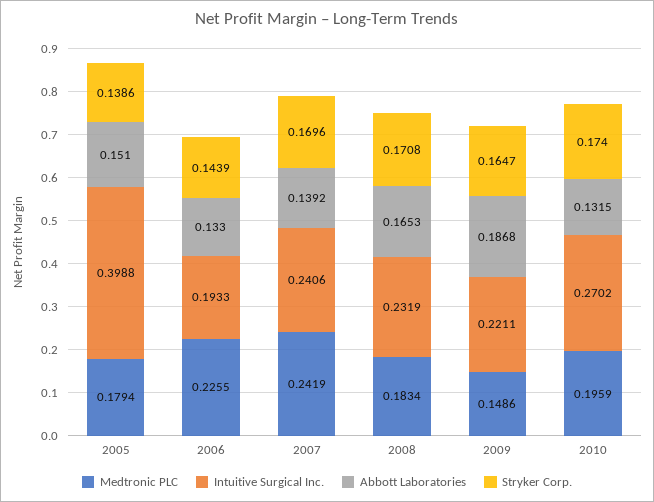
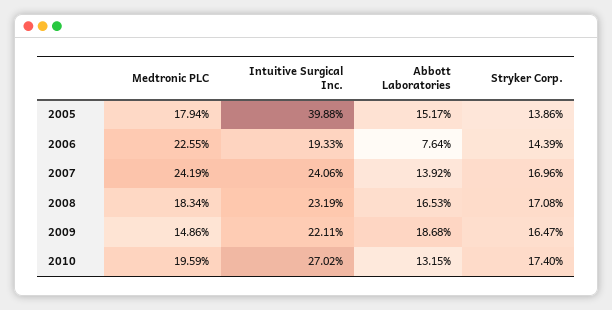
  {
    "Medtronic PLC": {
      "2005": 0.1794,
      "2006": 0.2255,
      "2007": 0.2419,
      "2008": 0.1834,
      "2009": 0.1486,
      "2010": 0.1959
    },
    "Intuitive Surgical Inc.": {
      "2005": 0.3988,
      "2006": 0.1933,
      "2007": 0.2406,
      "2008": 0.2319,
      "2009": 0.2211,
      "2010": 0.2702
    },
    "Abbott Laboratories": {
-     "2005": 0.151,
+     "2005": 0.1517,
-     "2006": 0.133,
+     "2006": 0.0764,
      "2007": 0.1392,
      "2008": 0.1653,
      "2009": 0.1868,
      "2010": 0.1315
    },
    "Stryker Corp.": {
      "2005": 0.1386,
      "2006": 0.1439,
      "2007": 0.1696,
      "2008": 0.1708,
      "2009": 0.1647,
      "2010": 0.174
    }
  }

